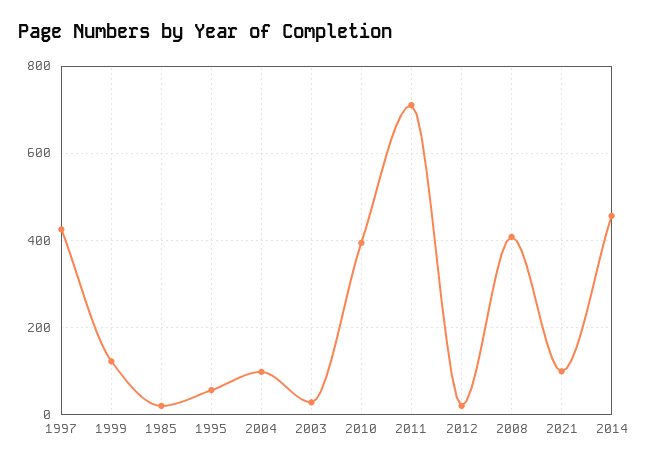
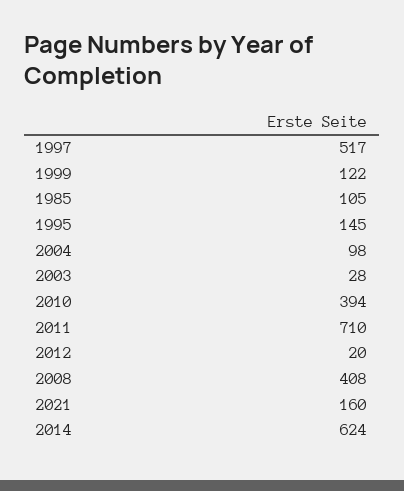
  {
-   "1997": 420,
+   "1997": 517,
    "1999": 122,
-   "1985": 20,
+   "1985": 105,
-   "1995": 60,
+   "1995": 145,
    "2004": 98,
    "2003": 28,
    "2010": 394,
    "2011": 710,
    "2012": 20,
    "2008": 408,
-   "2021": 100,
+   "2021": 160,
-   "2014": 460
+   "2014": 624
  }

